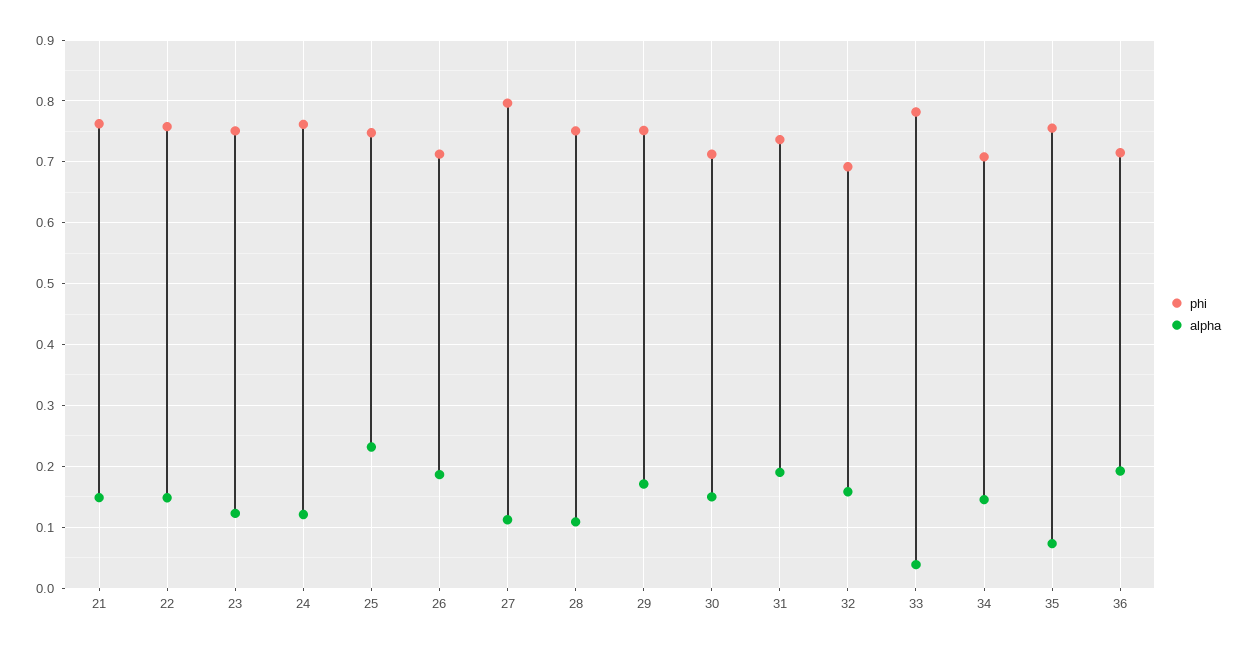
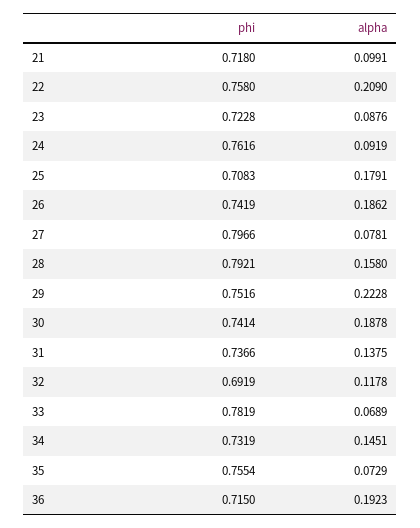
  {
    "phi": {
-     "21": 0.76,
+     "21": 0.718,
      "22": 0.758,
-     "23": 0.75,
+     "23": 0.7228,
      "24": 0.7616,
-     "25": 0.75,
+     "25": 0.7083,
-     "26": 0.71,
+     "26": 0.7419,
      "27": 0.7966,
-     "28": 0.75,
+     "28": 0.7921,
      "29": 0.7516,
-     "30": 0.71,
+     "30": 0.7414,
      "31": 0.7366,
      "32": 0.6919,
      "33": 0.7819,
-     "34": 0.71,
+     "34": 0.7319,
      "35": 0.7554,
      "36": 0.715
    },
    "alpha": {
-     "21": 0.15,
+     "21": 0.0991,
-     "22": 0.15,
+     "22": 0.209,
-     "23": 0.12,
+     "23": 0.0876,
-     "24": 0.12,
+     "24": 0.0919,
-     "25": 0.23,
+     "25": 0.1791,
      "26": 0.1862,
-     "27": 0.11,
+     "27": 0.0781,
-     "28": 0.11,
+     "28": 0.158,
-     "29": 0.17,
+     "29": 0.2228,
-     "30": 0.15,
+     "30": 0.1878,
-     "31": 0.19,
+     "31": 0.1375,
-     "32": 0.16,
+     "32": 0.1178,
-     "33": 0.04,
+     "33": 0.0689,
      "34": 0.1451,
      "35": 0.0729,
      "36": 0.1923
    }
  }

